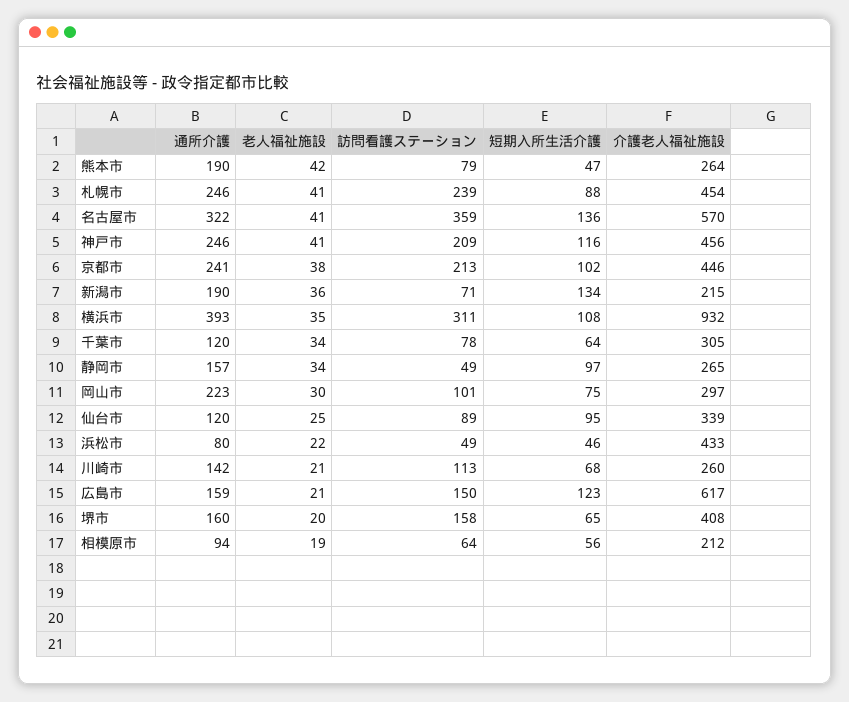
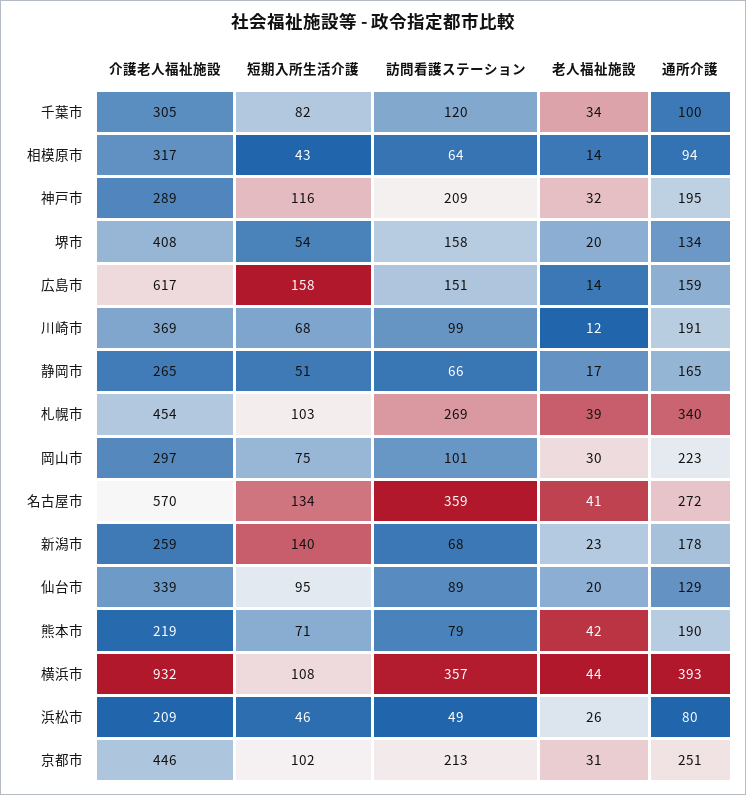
  {
    "通所介護": {
      "熊本市": 190,
-     "札幌市": 246,
+     "札幌市": 340,
-     "名古屋市": 322,
+     "名古屋市": 272,
-     "神戸市": 246,
+     "神戸市": 195,
-     "京都市": 241,
+     "京都市": 251,
-     "新潟市": 190,
+     "新潟市": 178,
      "横浜市": 393,
-     "千葉市": 120,
+     "千葉市": 100,
-     "静岡市": 157,
+     "静岡市": 165,
      "岡山市": 223,
-     "仙台市": 120,
+     "仙台市": 129,
      "浜松市": 80,
-     "川崎市": 142,
+     "川崎市": 191,
      "広島市": 159,
-     "堺市": 160,
+     "堺市": 134,
      "相模原市": 94
    },
    "老人福祉施設": {
      "熊本市": 42,
-     "札幌市": 41,
+     "札幌市": 39,
      "名古屋市": 41,
-     "神戸市": 41,
+     "神戸市": 32,
-     "京都市": 38,
+     "京都市": 31,
-     "新潟市": 36,
+     "新潟市": 23,
-     "横浜市": 35,
+     "横浜市": 44,
      "千葉市": 34,
-     "静岡市": 34,
+     "静岡市": 17,
      "岡山市": 30,
-     "仙台市": 25,
+     "仙台市": 20,
-     "浜松市": 22,
+     "浜松市": 26,
-     "川崎市": 21,
+     "川崎市": 12,
-     "広島市": 21,
+     "広島市": 14,
      "堺市": 20,
-     "相模原市": 19
+     "相模原市": 14
    },
    "訪問看護ステーション": {
      "熊本市": 79,
-     "札幌市": 239,
+     "札幌市": 269,
      "名古屋市": 359,
      "神戸市": 209,
      "京都市": 213,
-     "新潟市": 71,
+     "新潟市": 68,
-     "横浜市": 311,
+     "横浜市": 357,
-     "千葉市": 78,
+     "千葉市": 120,
-     "静岡市": 49,
+     "静岡市": 66,
      "岡山市": 101,
      "仙台市": 89,
      "浜松市": 49,
-     "川崎市": 113,
+     "川崎市": 99,
-     "広島市": 150,
+     "広島市": 151,
      "堺市": 158,
      "相模原市": 64
    },
    "短期入所生活介護": {
-     "熊本市": 47,
+     "熊本市": 71,
-     "札幌市": 88,
+     "札幌市": 103,
-     "名古屋市": 136,
+     "名古屋市": 134,
      "神戸市": 116,
      "京都市": 102,
-     "新潟市": 134,
+     "新潟市": 140,
      "横浜市": 108,
-     "千葉市": 64,
+     "千葉市": 82,
-     "静岡市": 97,
+     "静岡市": 51,
      "岡山市": 75,
      "仙台市": 95,
      "浜松市": 46,
      "川崎市": 68,
-     "広島市": 123,
+     "広島市": 158,
-     "堺市": 65,
+     "堺市": 54,
-     "相模原市": 56
+     "相模原市": 43
    },
    "介護老人福祉施設": {
-     "熊本市": 264,
+     "熊本市": 219,
      "札幌市": 454,
      "名古屋市": 570,
-     "神戸市": 456,
+     "神戸市": 289,
      "京都市": 446,
-     "新潟市": 215,
+     "新潟市": 259,
      "横浜市": 932,
      "千葉市": 305,
      "静岡市": 265,
      "岡山市": 297,
      "仙台市": 339,
-     "浜松市": 433,
+     "浜松市": 209,
-     "川崎市": 260,
+     "川崎市": 369,
      "広島市": 617,
      "堺市": 408,
-     "相模原市": 212
+     "相模原市": 317
    }
  }

